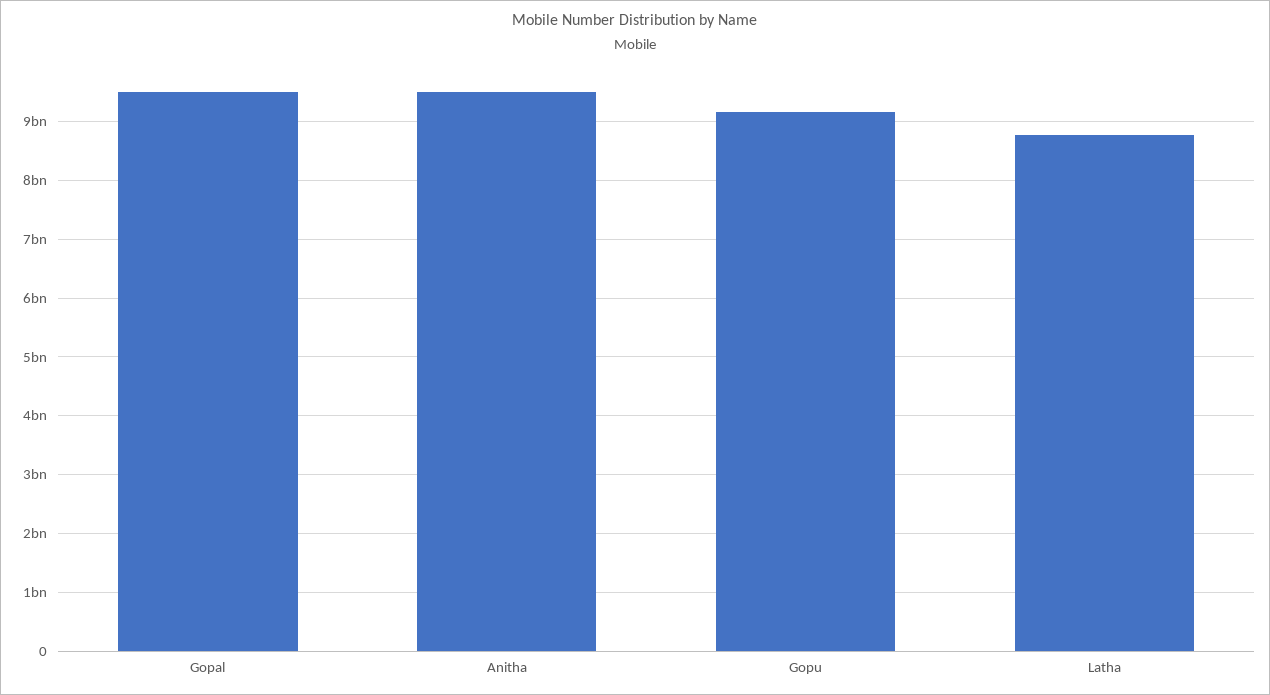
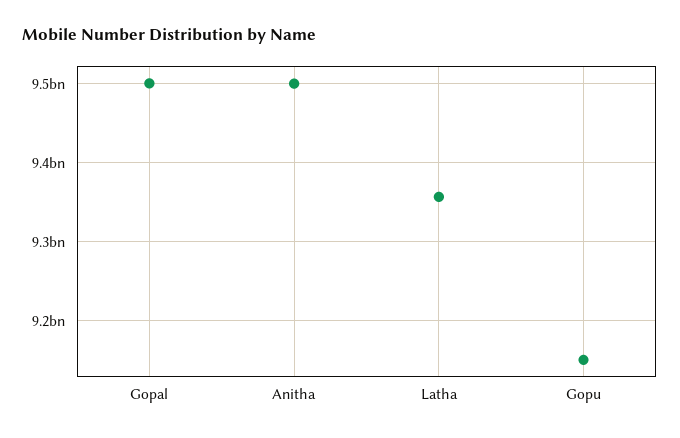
  {
    "Gopal": 9500000000,
    "Anitha": 9500000000,
    "Gopu": 9150000000,
-   "Latha": 8800000000
+   "Latha": 9360000000
  }

